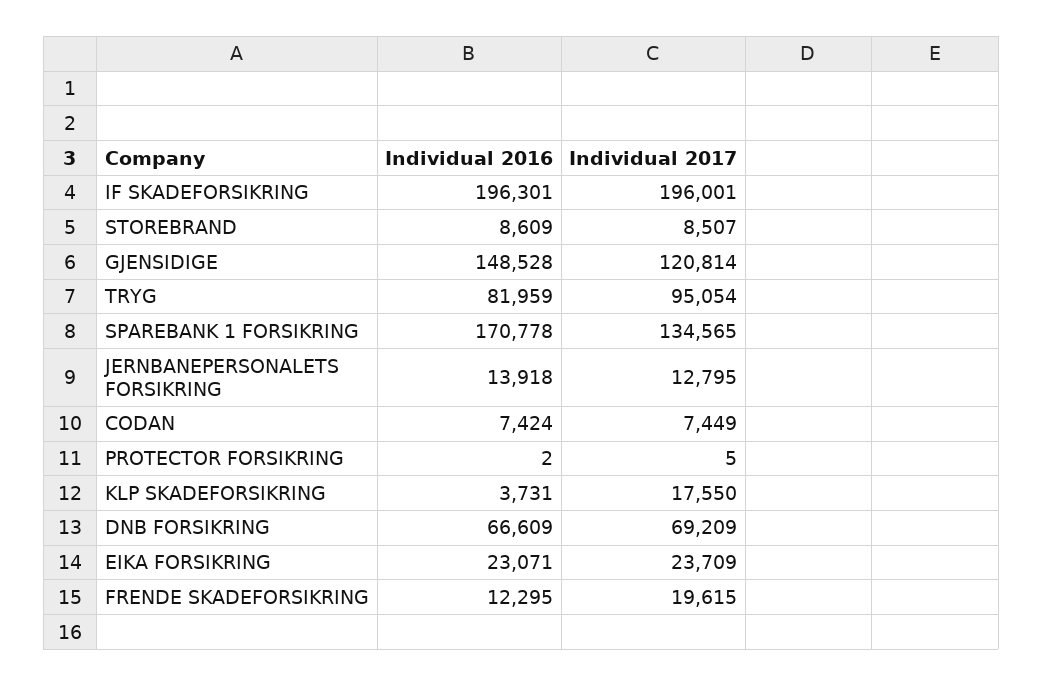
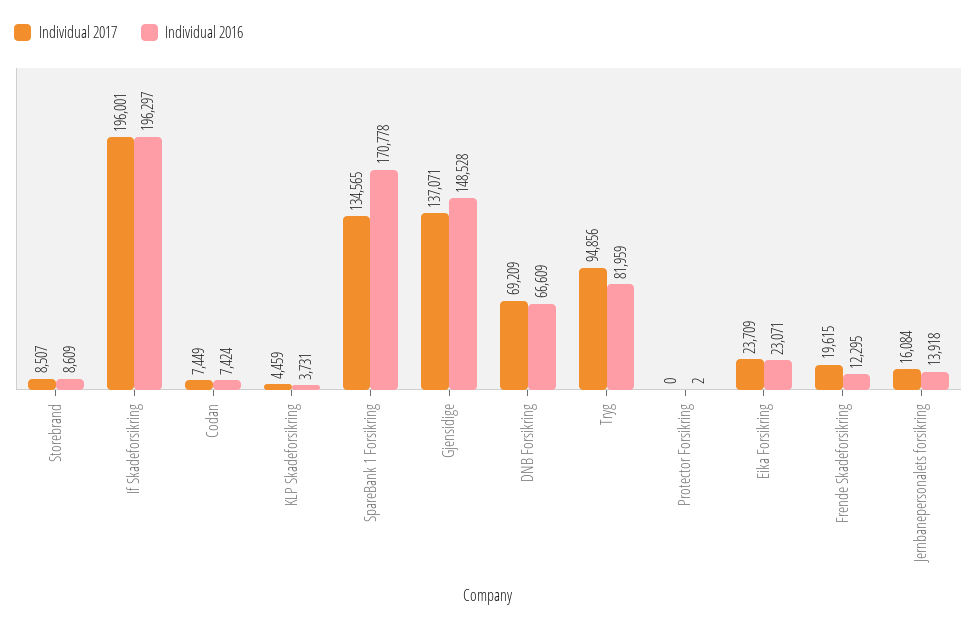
  {
    "Individual 2016": {
-     "IF SKADEFORSIKRING": 196301,
+     "IF SKADEFORSIKRING": 196297,
      "STOREBRAND": 8609,
      "GJENSIDIGE": 148528,
      "TRYG": 81959,
      "SPAREBANK 1 FORSIKRING": 170778,
      "JERNBANEPERSONALETS FORSIKRING": 13918,
      "CODAN": 7424,
      "PROTECTOR FORSIKRING": 2,
      "KLP SKADEFORSIKRING": 3731,
      "DNB FORSIKRING": 66609,
      "EIKA FORSIKRING": 23071,
      "FRENDE SKADEFORSIKRING": 12295
    },
    "Individual 2017": {
      "IF SKADEFORSIKRING": 196001,
      "STOREBRAND": 8507,
-     "GJENSIDIGE": 120814,
+     "GJENSIDIGE": 137071,
-     "TRYG": 95054,
+     "TRYG": 94856,
      "SPAREBANK 1 FORSIKRING": 134565,
-     "JERNBANEPERSONALETS FORSIKRING": 12795,
+     "JERNBANEPERSONALETS FORSIKRING": 16084,
      "CODAN": 7449,
-     "PROTECTOR FORSIKRING": 5,
+     "PROTECTOR FORSIKRING": 0,
-     "KLP SKADEFORSIKRING": 17550,
+     "KLP SKADEFORSIKRING": 4459,
      "DNB FORSIKRING": 69209,
      "EIKA FORSIKRING": 23709,
      "FRENDE SKADEFORSIKRING": 19615
    }
  }

